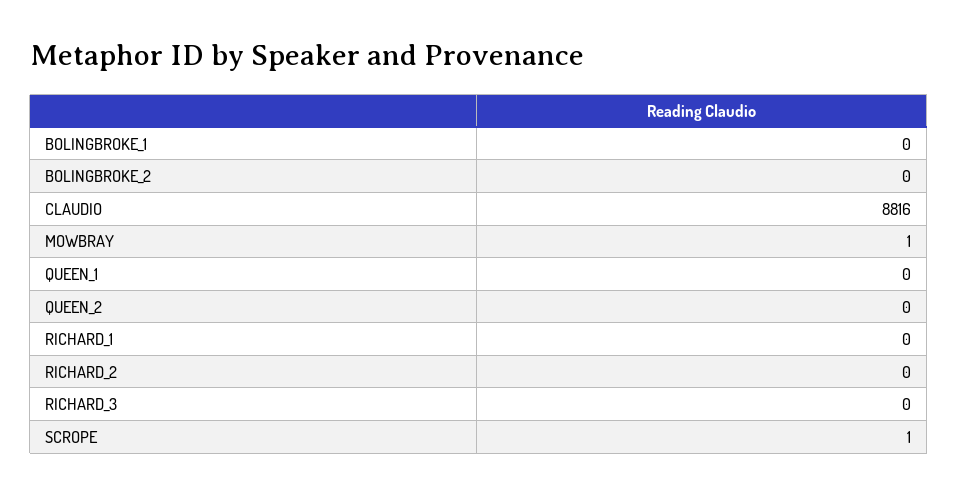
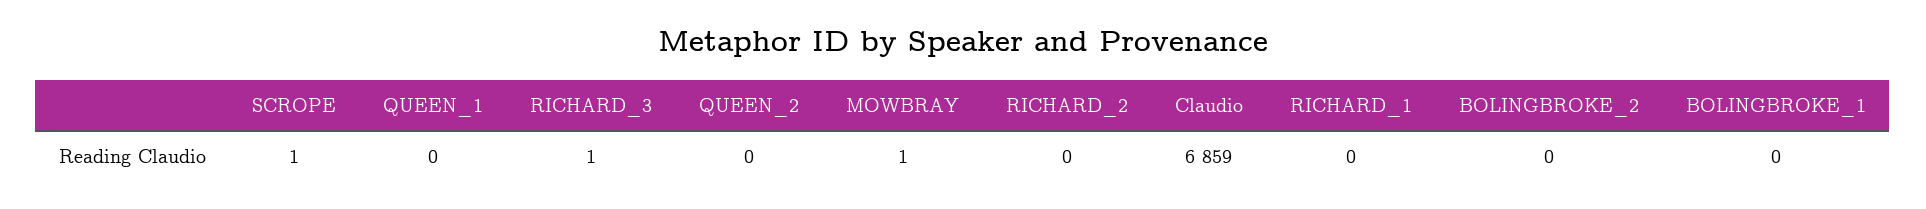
  {
    "BOLINGBROKE_1": 0,
    "BOLINGBROKE_2": 0,
-   "CLAUDIO": 8816,
+   "CLAUDIO": 6859,
    "MOWBRAY": 1,
    "QUEEN_1": 0,
    "QUEEN_2": 0,
    "RICHARD_1": 0,
    "RICHARD_2": 0,
-   "RICHARD_3": 0,
+   "RICHARD_3": 1,
    "SCROPE": 1
  }

